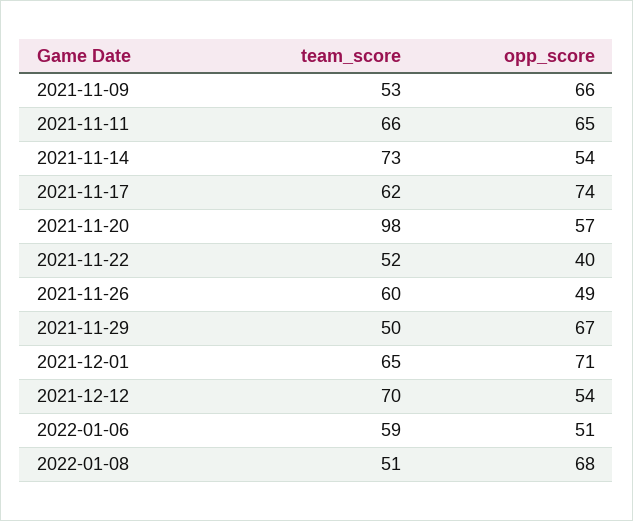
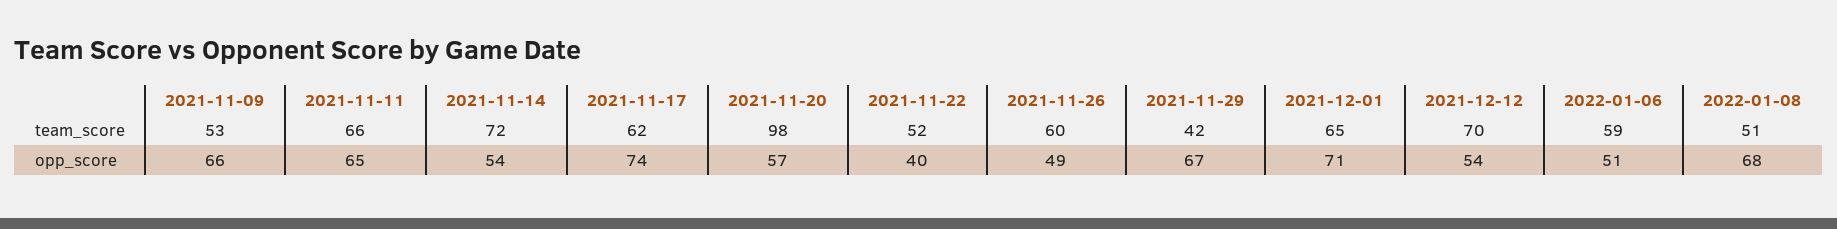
  {
    "team_score": {
      "2021-11-09": 53,
      "2021-11-11": 66,
-     "2021-11-14": 73,
+     "2021-11-14": 72,
      "2021-11-17": 62,
      "2021-11-20": 98,
      "2021-11-22": 52,
      "2021-11-26": 60,
-     "2021-11-29": 50,
+     "2021-11-29": 42,
      "2021-12-01": 65,
      "2021-12-12": 70,
      "2022-01-06": 59,
      "2022-01-08": 51
    },
    "opp_score": {
      "2021-11-09": 66,
      "2021-11-11": 65,
      "2021-11-14": 54,
      "2021-11-17": 74,
      "2021-11-20": 57,
      "2021-11-22": 40,
      "2021-11-26": 49,
      "2021-11-29": 67,
      "2021-12-01": 71,
      "2021-12-12": 54,
      "2022-01-06": 51,
      "2022-01-08": 68
    }
  }

